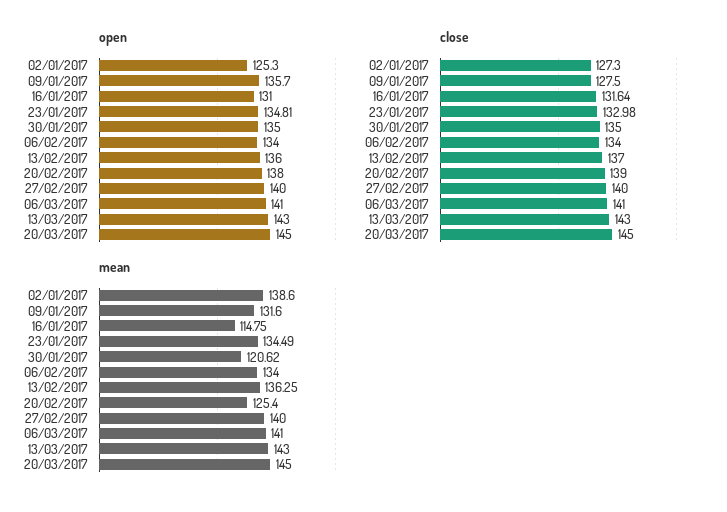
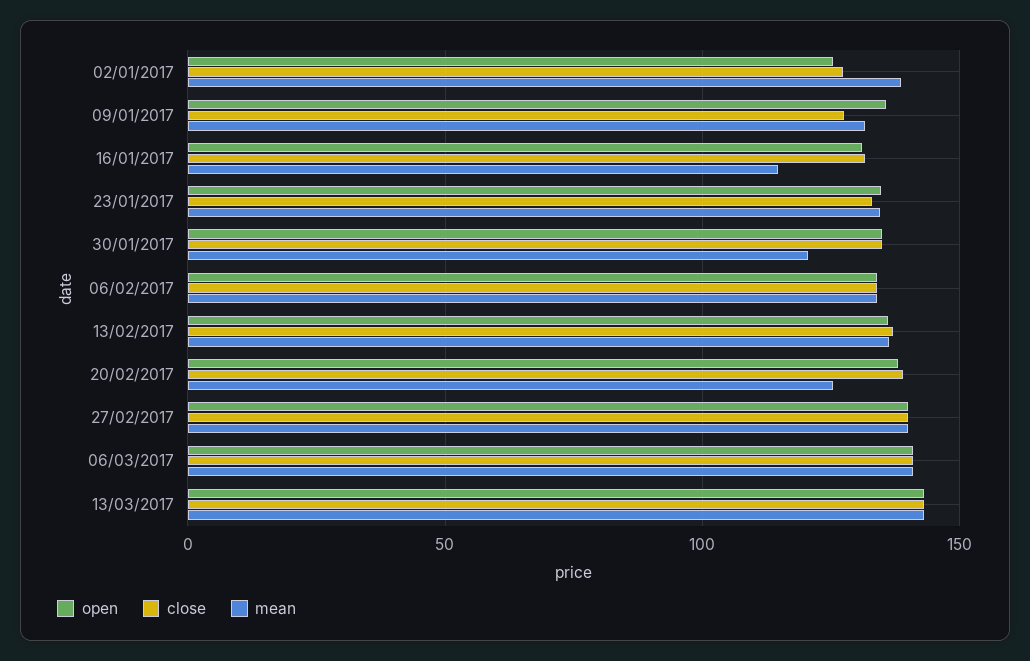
  {
    "open": {
      "02/01/2017": 125.3,
      "09/01/2017": 135.7,
      "16/01/2017": 131,
      "23/01/2017": 134.81,
      "30/01/2017": 135,
      "06/02/2017": 134,
      "13/02/2017": 136,
      "20/02/2017": 138,
      "27/02/2017": 140,
      "06/03/2017": 141,
-     "13/03/2017": 143,
+     "13/03/2017": 143
-     "20/03/2017": 145
    },
    "close": {
      "02/01/2017": 127.3,
      "09/01/2017": 127.5,
      "16/01/2017": 131.64,
      "23/01/2017": 132.98,
      "30/01/2017": 135,
      "06/02/2017": 134,
      "13/02/2017": 137,
      "20/02/2017": 139,
      "27/02/2017": 140,
      "06/03/2017": 141,
-     "13/03/2017": 143,
+     "13/03/2017": 143
-     "20/03/2017": 145
    },
    "mean": {
      "02/01/2017": 138.6,
      "09/01/2017": 131.6,
      "16/01/2017": 114.75,
      "23/01/2017": 134.49,
      "30/01/2017": 120.62,
      "06/02/2017": 134,
      "13/02/2017": 136.25,
      "20/02/2017": 125.4,
      "27/02/2017": 140,
      "06/03/2017": 141,
-     "13/03/2017": 143,
+     "13/03/2017": 143
-     "20/03/2017": 145
    }
  }

